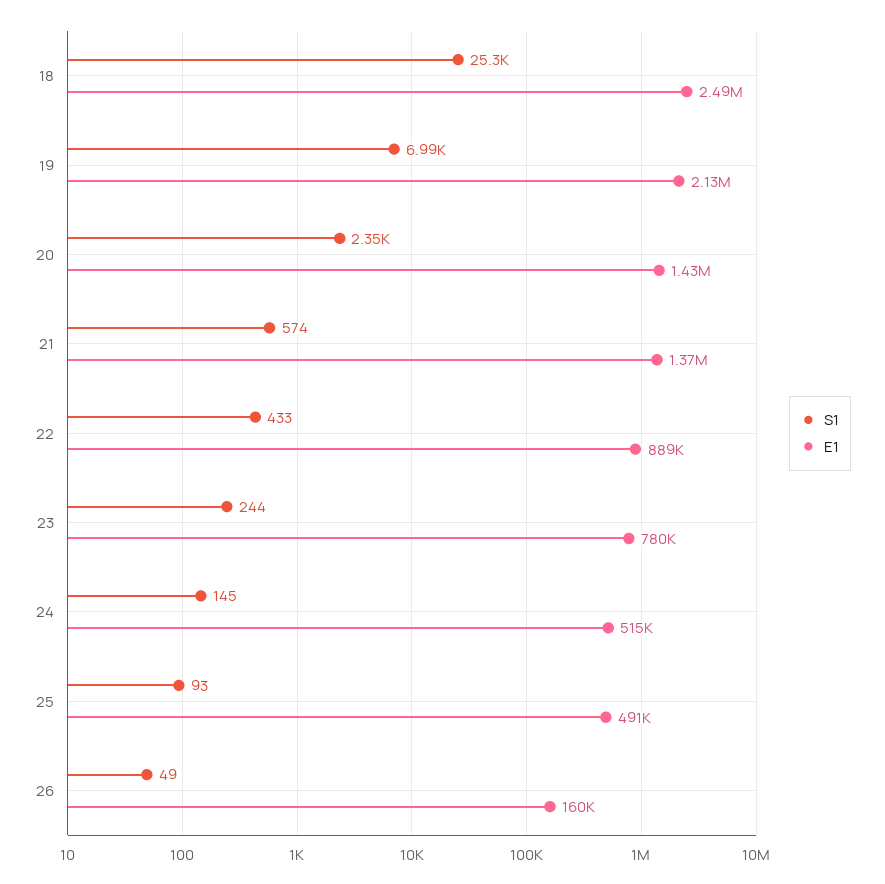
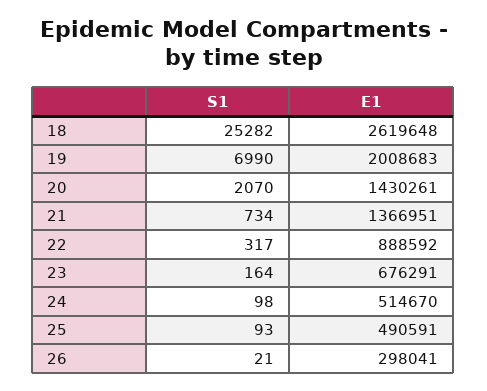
  {
    "S1": {
      "18": 25282,
      "19": 6990,
-     "20": 2350,
+     "20": 2070,
-     "21": 574,
+     "21": 734,
-     "22": 433,
+     "22": 317,
-     "23": 244,
+     "23": 164,
-     "24": 145,
+     "24": 98,
      "25": 93,
-     "26": 49
+     "26": 21
    },
    "E1": {
-     "18": 2490000,
+     "18": 2619648,
-     "19": 2130000,
+     "19": 2008683,
      "20": 1430261,
      "21": 1366951,
      "22": 888592,
-     "23": 780000,
+     "23": 676291,
      "24": 514670,
      "25": 490591,
-     "26": 160000
+     "26": 298041
    }
  }

